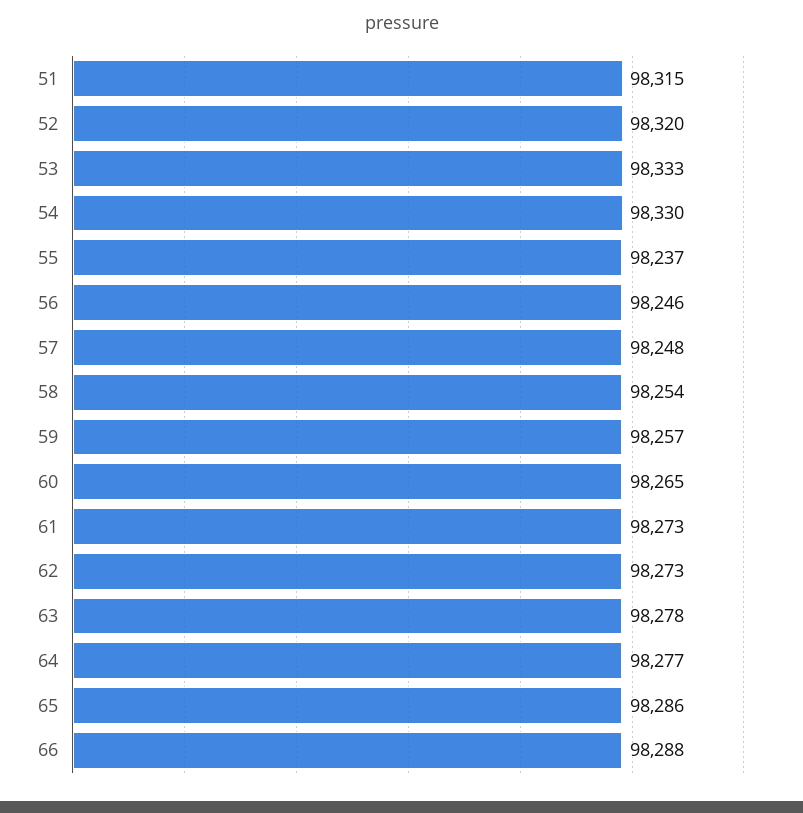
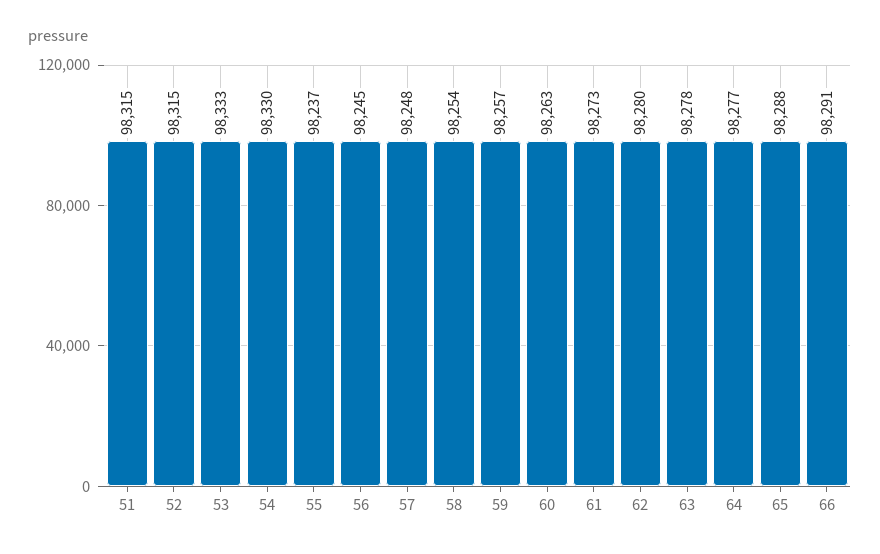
  {
    "51": 98315,
-   "52": 98320,
+   "52": 98315,
    "53": 98333,
    "54": 98330,
    "55": 98237,
-   "56": 98246,
+   "56": 98245,
    "57": 98248,
    "58": 98254,
    "59": 98257,
-   "60": 98265,
+   "60": 98263,
    "61": 98273,
-   "62": 98273,
+   "62": 98280,
    "63": 98278,
    "64": 98277,
-   "65": 98286,
+   "65": 98288,
-   "66": 98288
+   "66": 98291
  }

